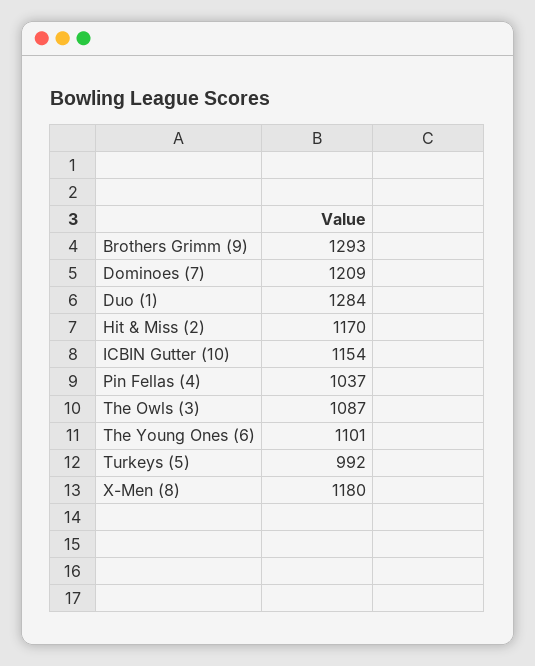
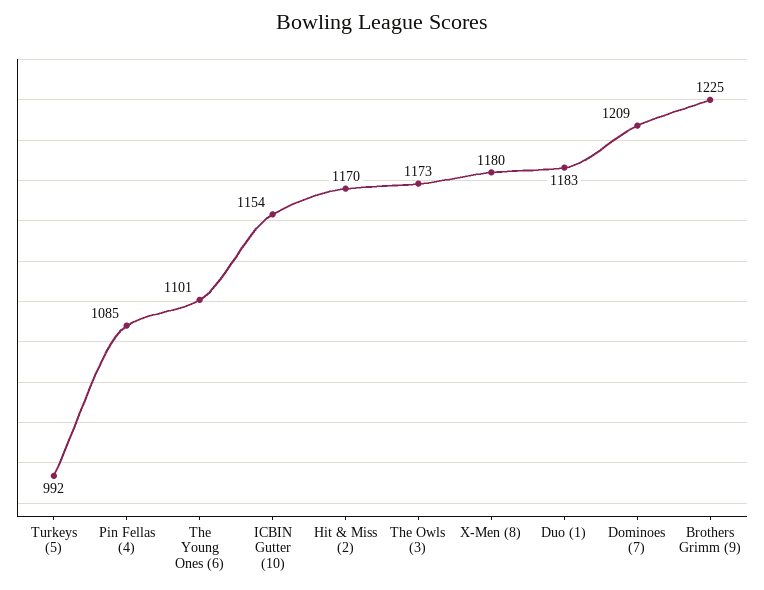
  {
-   "Brothers Grimm (9)": 1293,
+   "Brothers Grimm (9)": 1225,
    "Dominoes (7)": 1209,
-   "Duo (1)": 1284,
+   "Duo (1)": 1183,
    "Hit & Miss (2)": 1170,
    "ICBIN Gutter (10)": 1154,
-   "Pin Fellas (4)": 1037,
+   "Pin Fellas (4)": 1085,
-   "The Owls (3)": 1087,
+   "The Owls (3)": 1173,
    "The Young Ones (6)": 1101,
    "Turkeys (5)": 992,
    "X-Men (8)": 1180
  }

